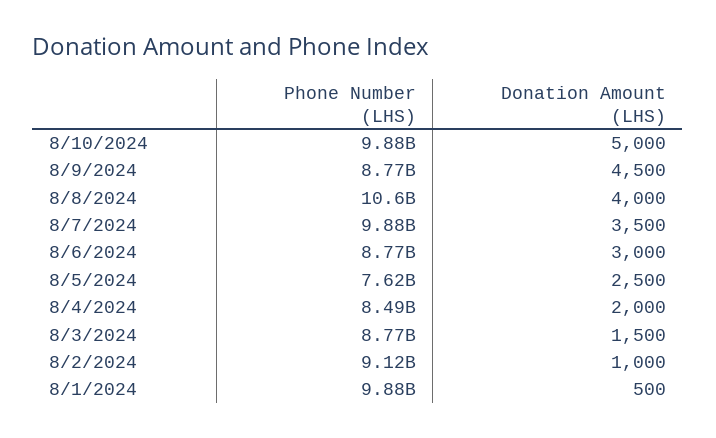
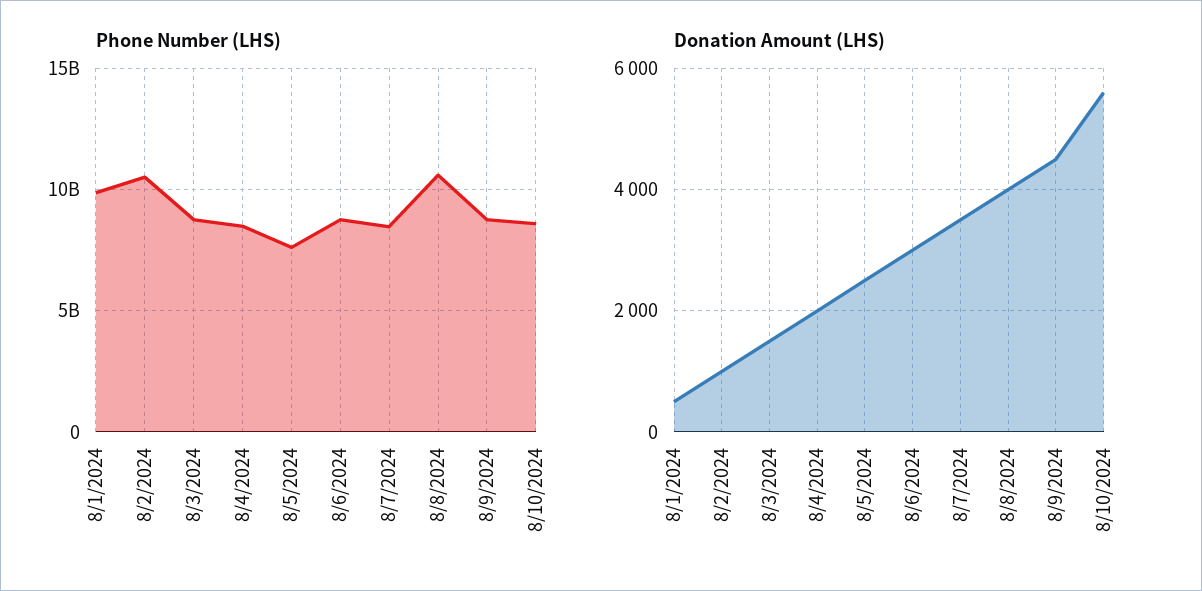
  {
    "Phone Number (LHS)": {
-     "8/10/2024": 9880000000,
+     "8/10/2024": 8500000000,
      "8/9/2024": 8770000000,
      "8/8/2024": 10600000000,
-     "8/7/2024": 9880000000,
+     "8/7/2024": 8500000000,
      "8/6/2024": 8770000000,
      "8/5/2024": 7620000000,
      "8/4/2024": 8490000000,
      "8/3/2024": 8770000000,
-     "8/2/2024": 9120000000,
+     "8/2/2024": 10500000000,
      "8/1/2024": 9880000000
    },
    "Donation Amount (LHS)": {
-     "8/10/2024": 5000,
+     "8/10/2024": 5600,
      "8/9/2024": 4500,
      "8/8/2024": 4000,
      "8/7/2024": 3500,
      "8/6/2024": 3000,
      "8/5/2024": 2500,
      "8/4/2024": 2000,
      "8/3/2024": 1500,
      "8/2/2024": 1000,
      "8/1/2024": 500
    }
  }

